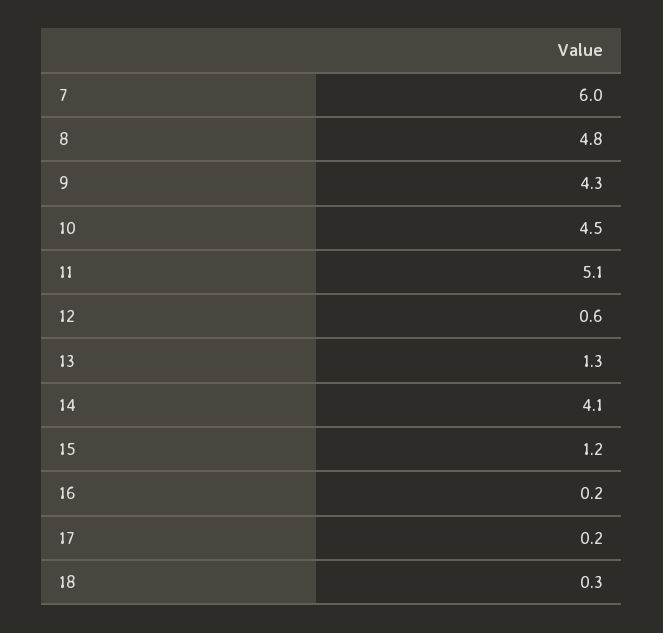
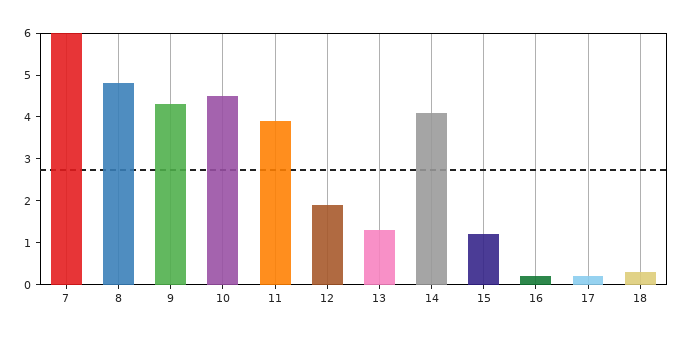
  {
    "7": 6,
    "8": 4.8,
    "9": 4.3,
    "10": 4.5,
-   "11": 5.1,
+   "11": 4,
-   "12": 0.6,
+   "12": 2,
    "13": 1.3,
    "14": 4.1,
    "15": 1.2,
    "16": 0.2,
    "17": 0.2,
    "18": 0.3
  }

